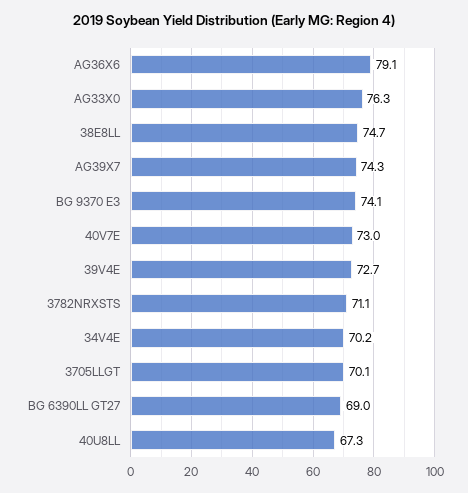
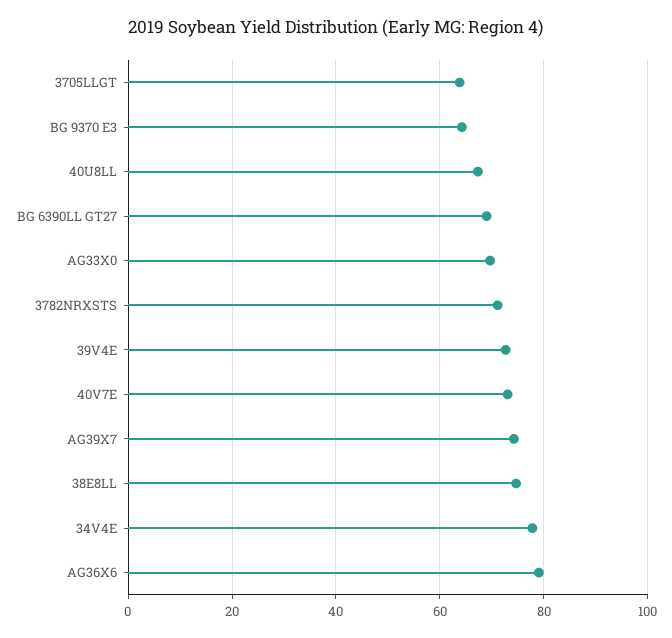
  {
    "AG36X6": 79.1,
-   "AG33X0": 76.3,
+   "AG33X0": 70,
    "38E8LL": 74.7,
    "AG39X7": 74.3,
-   "BG 9370 E3": 74.1,
+   "BG 9370 E3": 64,
    "40V7E": 73,
    "39V4E": 72.7,
    "3782NRXSTS": 71.1,
-   "34V4E": 70.2,
+   "34V4E": 78,
-   "3705LLGT": 70.1,
+   "3705LLGT": 64,
    "BG 6390LL GT27": 69,
    "40U8LL": 67.3
  }

